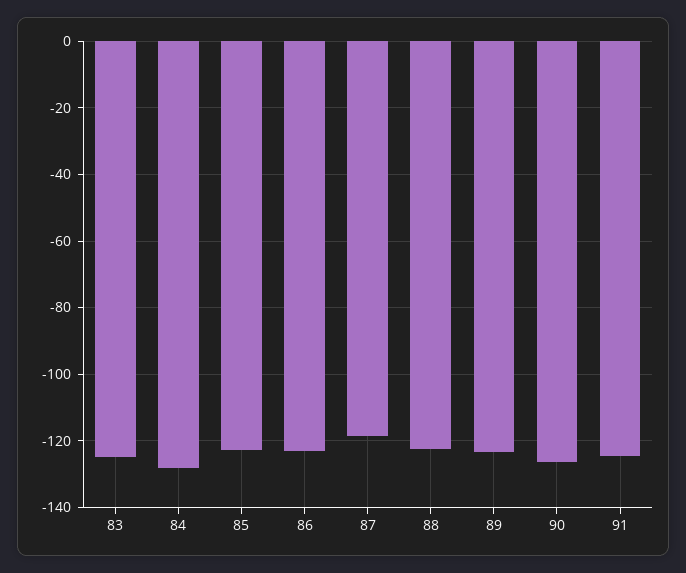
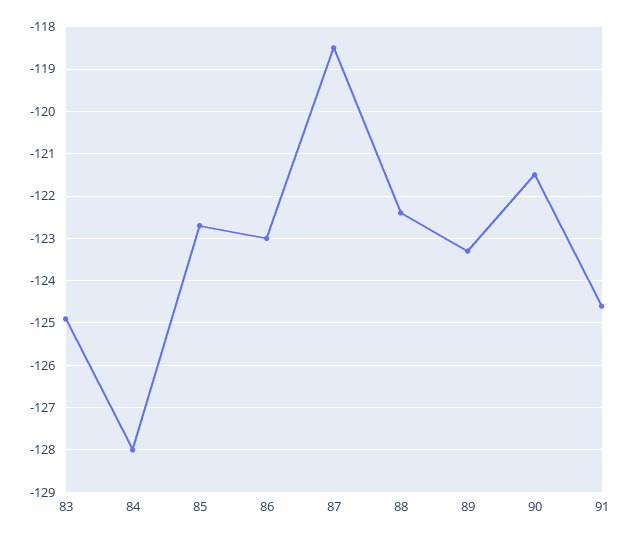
  {
    "83": -125,
    "84": -128,
    "85": -122.5,
    "86": -123,
    "87": -118.5,
    "88": -122.5,
    "89": -123.5,
-   "90": -126,
+   "90": -121.5,
    "91": -124.5
  }

